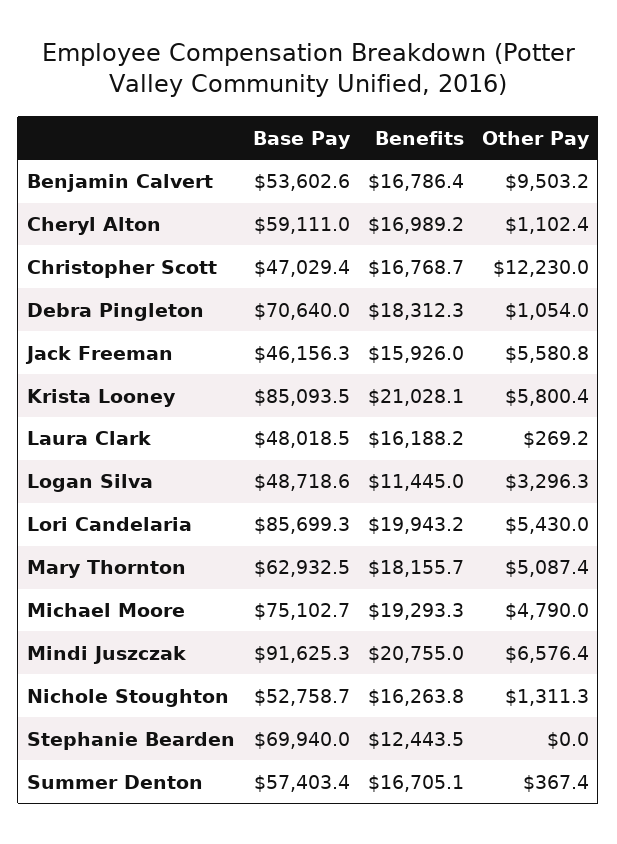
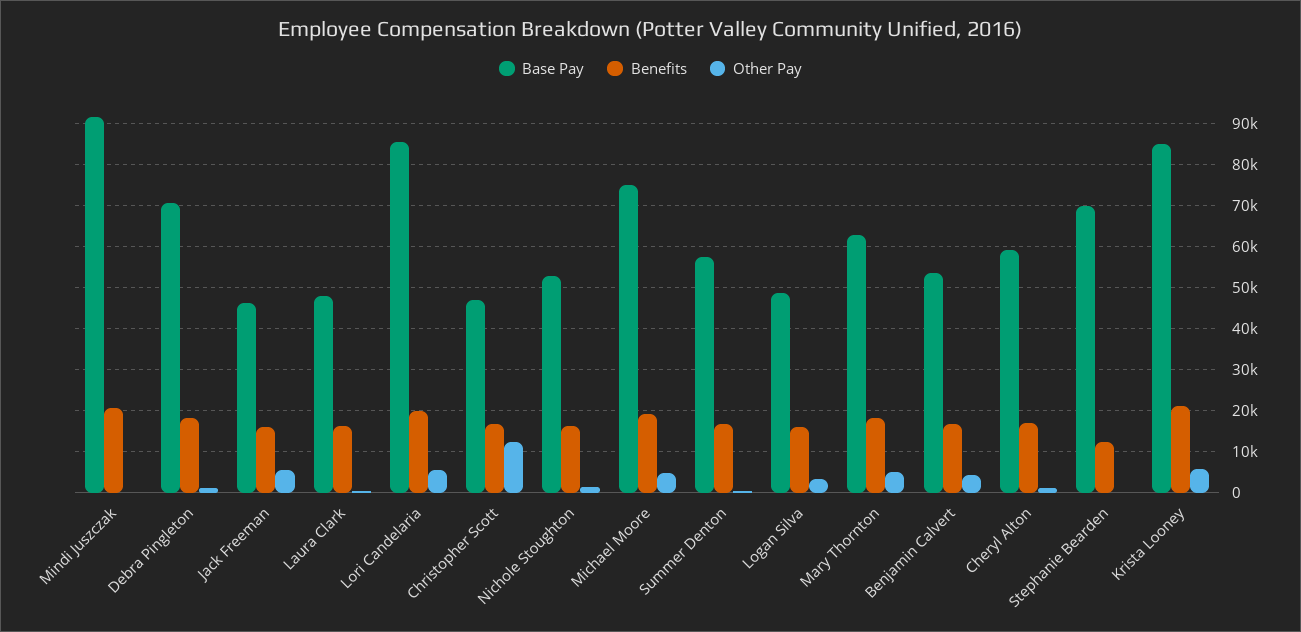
  {
    "Base Pay": {
      "Benjamin Calvert": 53602.6,
      "Cheryl Alton": 59111,
      "Christopher Scott": 47029.4,
      "Debra Pingleton": 70640,
      "Jack Freeman": 46156.3,
      "Krista Looney": 85093.5,
      "Laura Clark": 48018.5,
      "Logan Silva": 48718.6,
      "Lori Candelaria": 85699.3,
      "Mary Thornton": 62932.5,
      "Michael Moore": 75102.7,
      "Mindi Juszczak": 91625.3,
      "Nichole Stoughton": 52758.7,
      "Stephanie Bearden": 69940,
      "Summer Denton": 57403.4
    },
    "Benefits": {
      "Benjamin Calvert": 16786.4,
      "Cheryl Alton": 16989.2,
      "Christopher Scott": 16768.7,
      "Debra Pingleton": 18312.3,
      "Jack Freeman": 15926,
      "Krista Looney": 21028.1,
      "Laura Clark": 16188.2,
-     "Logan Silva": 11445,
+     "Logan Silva": 16000,
      "Lori Candelaria": 19943.2,
      "Mary Thornton": 18155.7,
      "Michael Moore": 19293.3,
      "Mindi Juszczak": 20755,
      "Nichole Stoughton": 16263.8,
      "Stephanie Bearden": 12443.5,
      "Summer Denton": 16705.1
    },
    "Other Pay": {
-     "Benjamin Calvert": 9503.2,
+     "Benjamin Calvert": 4000,
      "Cheryl Alton": 1102.4,
      "Christopher Scott": 12230,
      "Debra Pingleton": 1054,
      "Jack Freeman": 5580.8,
      "Krista Looney": 5800.4,
      "Laura Clark": 269.2,
      "Logan Silva": 3296.3,
      "Lori Candelaria": 5430,
      "Mary Thornton": 5087.4,
      "Michael Moore": 4790,
-     "Mindi Juszczak": 6576.4,
+     "Mindi Juszczak": 0,
      "Nichole Stoughton": 1311.3,
      "Stephanie Bearden": 0,
      "Summer Denton": 367.4
    }
  }

